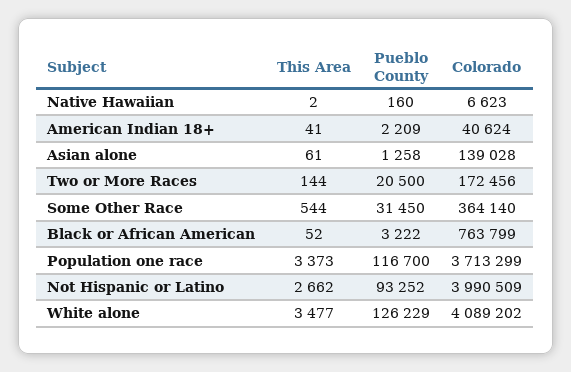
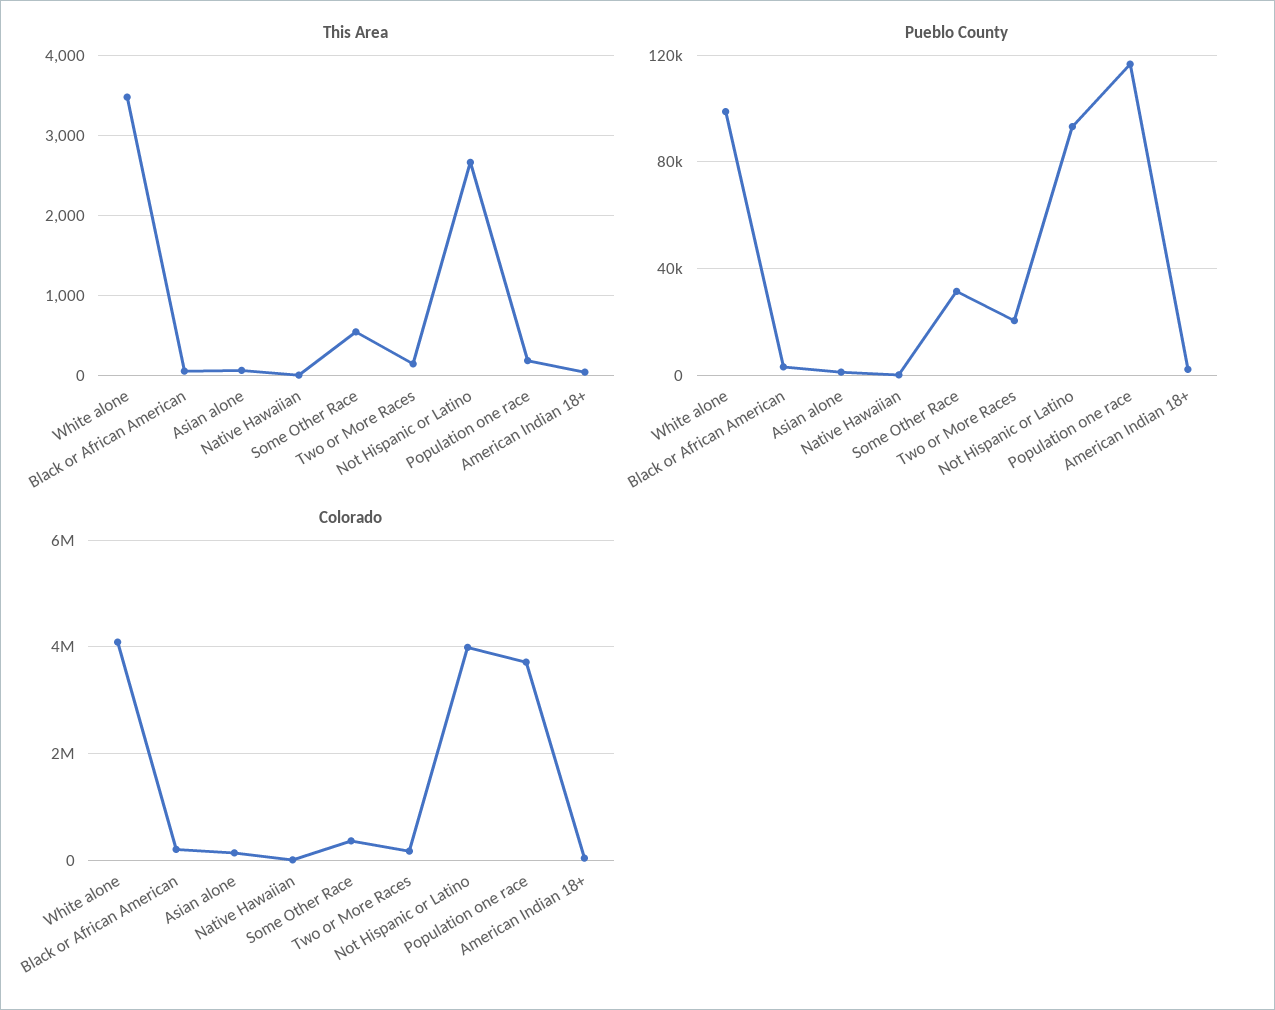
  {
    "This Area": {
      "Native Hawaiian": 2,
      "American Indian 18+": 41,
      "Asian alone": 61,
      "Two or More Races": 144,
      "Some Other Race": 544,
      "Black or African American": 52,
-     "Population one race": 3373,
+     "Population one race": 200,
      "Not Hispanic or Latino": 2662,
      "White alone": 3477
    },
    "Pueblo County": {
      "Native Hawaiian": 160,
      "American Indian 18+": 2209,
      "Asian alone": 1258,
      "Two or More Races": 20500,
      "Some Other Race": 31450,
      "Black or African American": 3222,
      "Population one race": 116700,
      "Not Hispanic or Latino": 93252,
-     "White alone": 126229
+     "White alone": 100000
    },
    "Colorado": {
      "Native Hawaiian": 6623,
      "American Indian 18+": 40624,
      "Asian alone": 139028,
      "Two or More Races": 172456,
      "Some Other Race": 364140,
-     "Black or African American": 763799,
+     "Black or African American": 200000,
      "Population one race": 3713299,
      "Not Hispanic or Latino": 3990509,
      "White alone": 4089202
    }
  }

